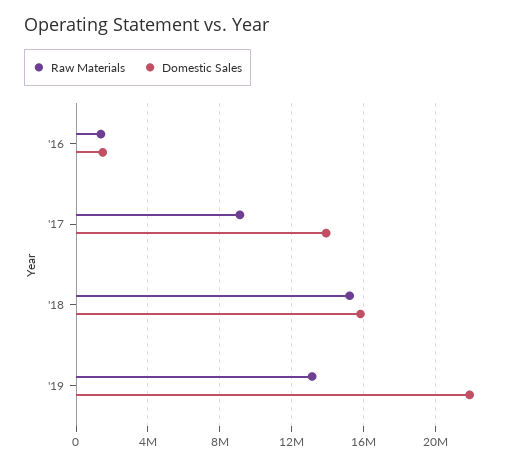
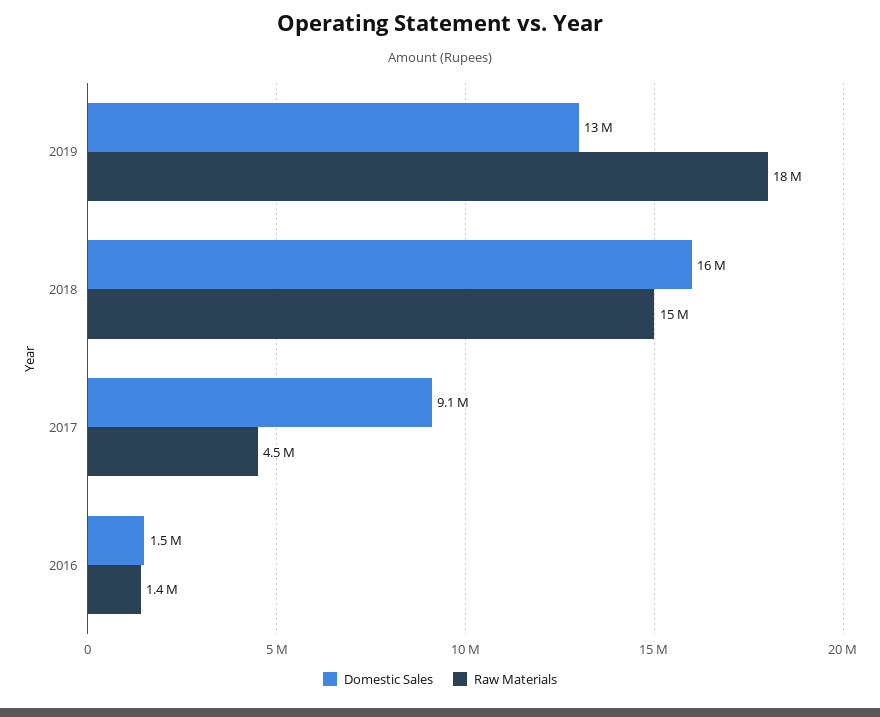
  {
    "Raw Materials": {
      "'16": 1400000,
-     "'17": 9000000,
+     "'17": 4500000,
      "'18": 15000000,
-     "'19": 13000000
+     "'19": 18000000
    },
    "Domestic Sales": {
      "'16": 1500000,
-     "'17": 14000000,
+     "'17": 9100000,
      "'18": 16000000,
-     "'19": 22000000
+     "'19": 13000000
    }
  }

